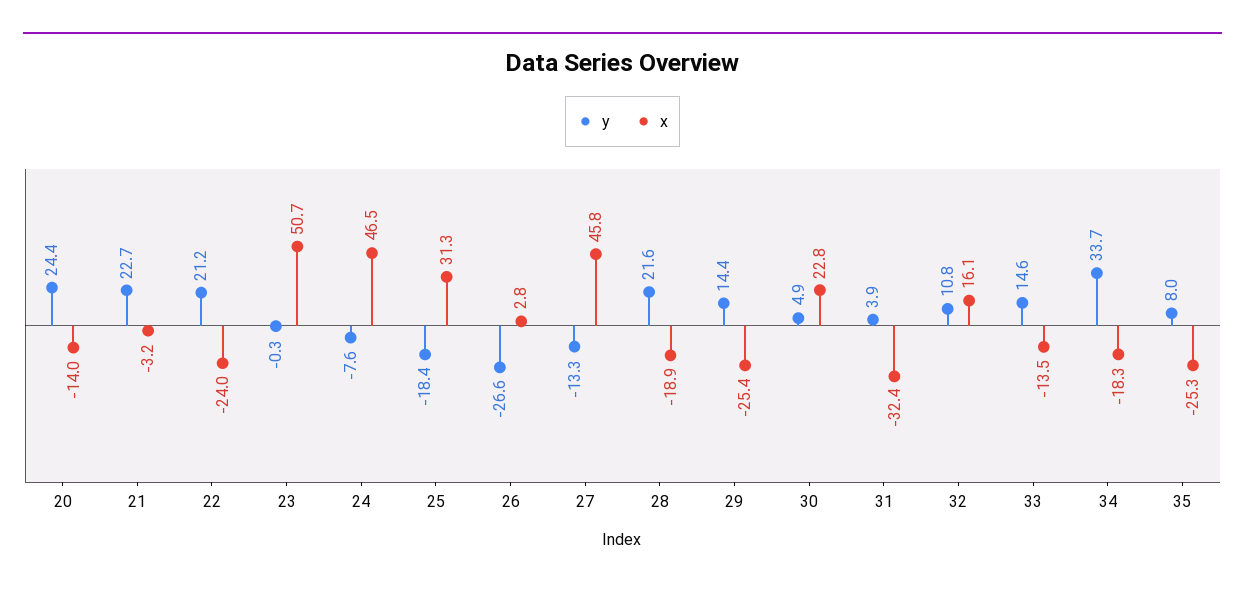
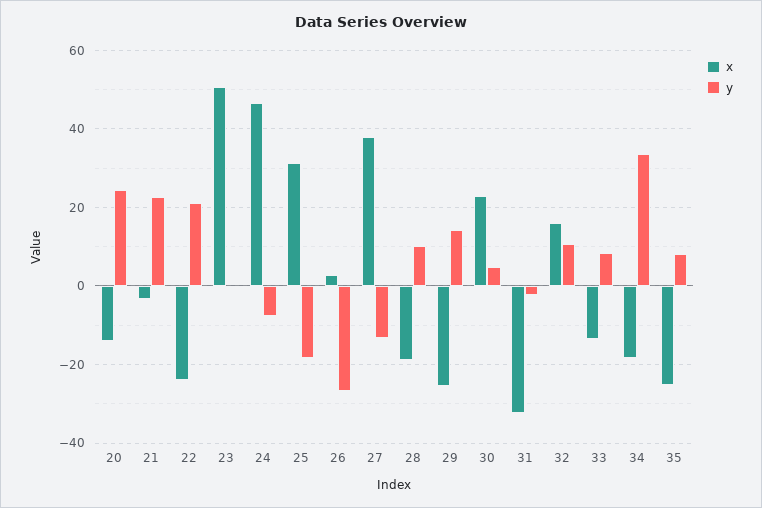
  {
    "y": {
      "20": 24.4,
      "21": 22.7,
      "22": 21.2,
      "23": -0.3,
      "24": -7.6,
      "25": -18.4,
      "26": -26.6,
      "27": -13.3,
-     "28": 21.6,
+     "28": 10,
      "29": 14.4,
      "30": 4.9,
-     "31": 3.9,
+     "31": -2,
      "32": 10.8,
-     "33": 14.6,
+     "33": 8,
      "34": 33.7,
      "35": 8
    },
    "x": {
      "20": -14,
      "21": -3.2,
      "22": -24,
      "23": 50.7,
      "24": 46.5,
      "25": 31.3,
      "26": 2.8,
-     "27": 45.8,
+     "27": 38,
      "28": -18.9,
      "29": -25.4,
      "30": 22.8,
      "31": -32.4,
      "32": 16.1,
      "33": -13.5,
      "34": -18.3,
      "35": -25.3
    }
  }

